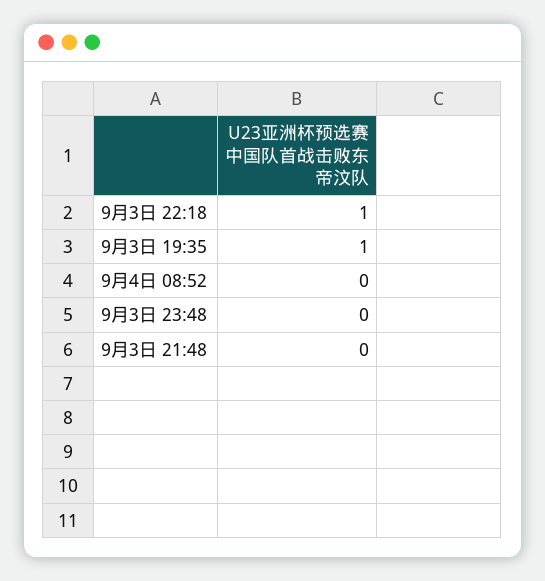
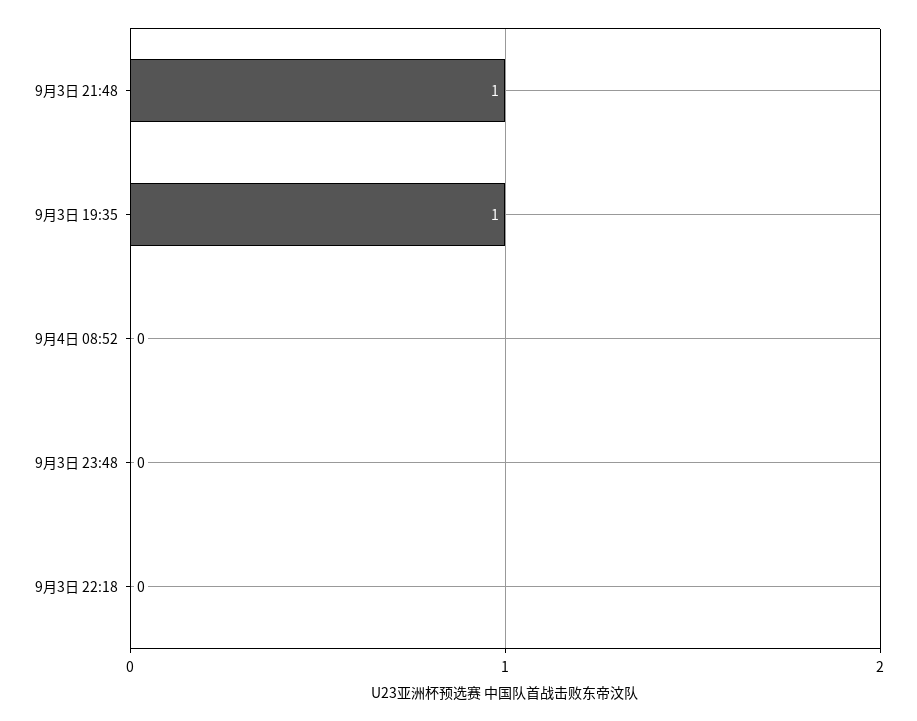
  {
-   "9月3日 22:18": 1,
+   "9月3日 22:18": 0,
    "9月3日 19:35": 1,
    "9月4日 08:52": 0,
    "9月3日 23:48": 0,
-   "9月3日 21:48": 0
+   "9月3日 21:48": 1
  }

